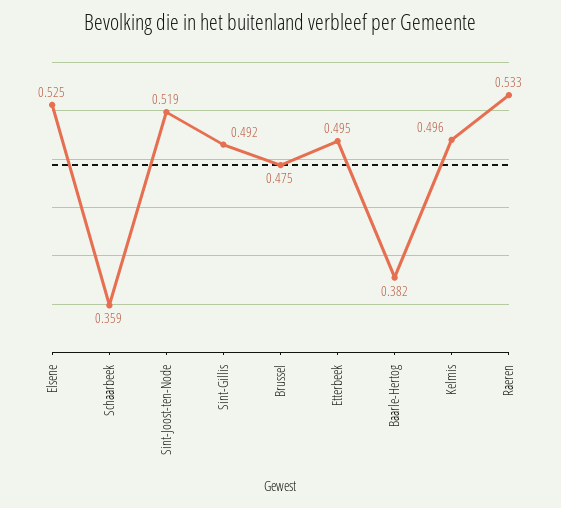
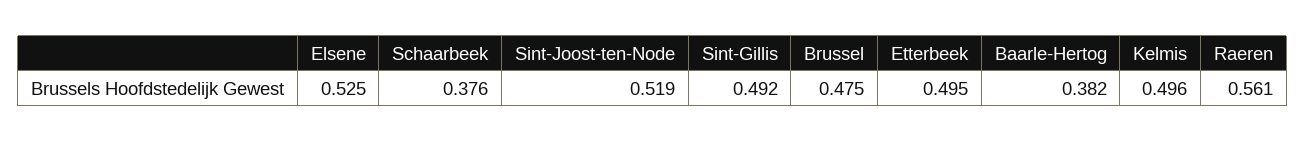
  {
    "Elsene": 0.525,
-   "Schaarbeek": 0.359,
+   "Schaarbeek": 0.376,
    "Sint-Joost-ten-Node": 0.519,
    "Sint-Gillis": 0.492,
    "Brussel": 0.475,
    "Etterbeek": 0.495,
    "Baarle-Hertog": 0.382,
    "Kelmis": 0.496,
-   "Raeren": 0.533
+   "Raeren": 0.561
  }

